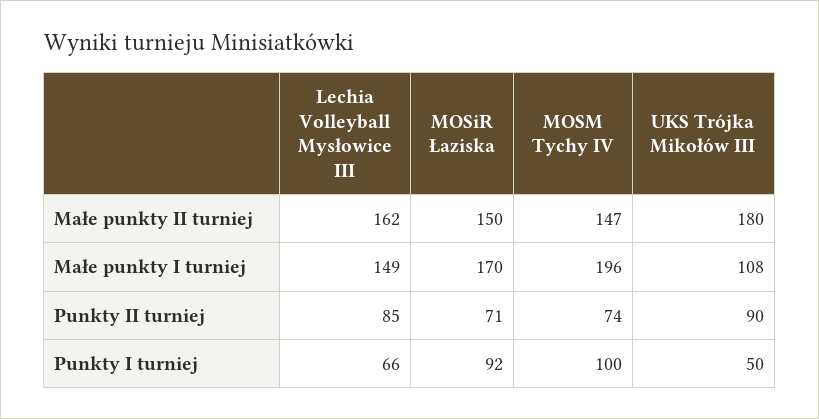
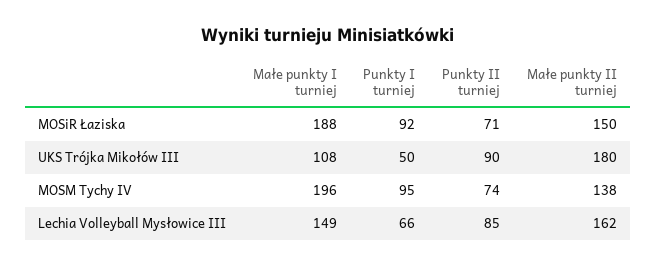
  {
    "Lechia Volleyball Mysłowice III": {
      "Małe punkty II turniej": 162,
      "Małe punkty I turniej": 149,
      "Punkty II turniej": 85,
      "Punkty I turniej": 66
    },
    "MOSiR Łaziska": {
      "Małe punkty II turniej": 150,
-     "Małe punkty I turniej": 170,
+     "Małe punkty I turniej": 188,
      "Punkty II turniej": 71,
      "Punkty I turniej": 92
    },
    "MOSM Tychy IV": {
-     "Małe punkty II turniej": 147,
+     "Małe punkty II turniej": 138,
      "Małe punkty I turniej": 196,
      "Punkty II turniej": 74,
-     "Punkty I turniej": 100
+     "Punkty I turniej": 95
    },
    "UKS Trójka Mikołów III": {
      "Małe punkty II turniej": 180,
      "Małe punkty I turniej": 108,
      "Punkty II turniej": 90,
      "Punkty I turniej": 50
    }
  }

